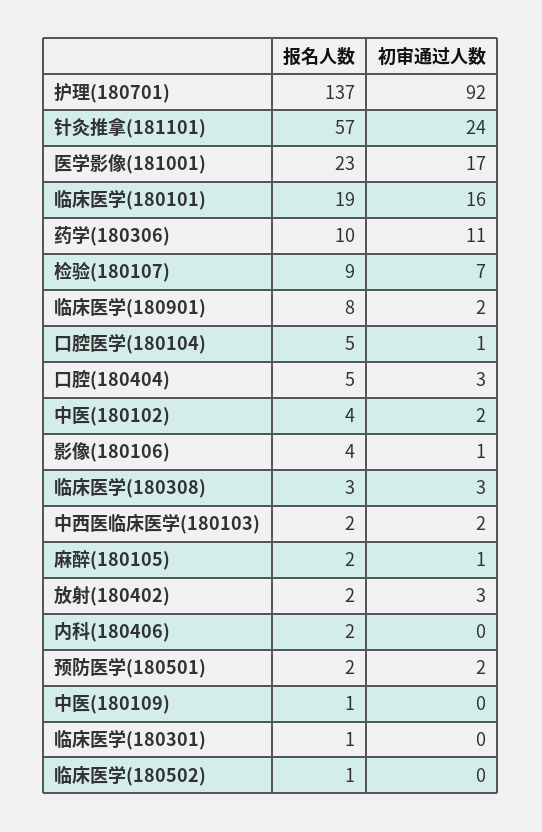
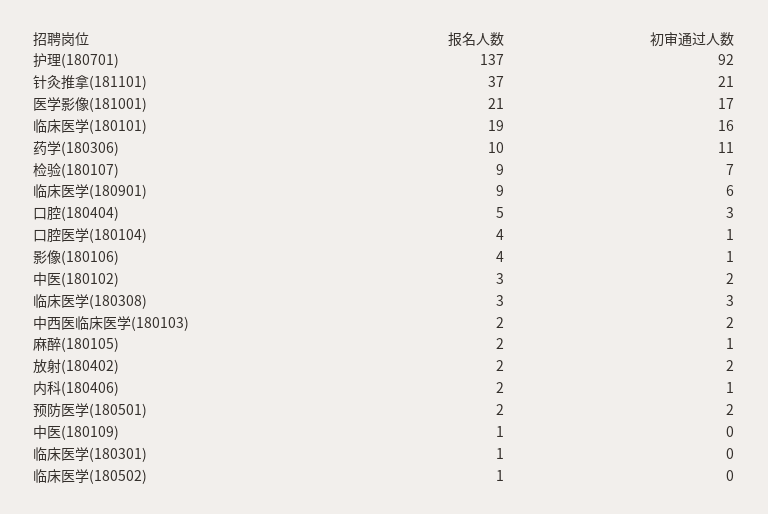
  {
    "报名人数": {
      "护理(180701)": 137,
-     "针灸推拿(181101)": 57,
+     "针灸推拿(181101)": 37,
-     "医学影像(181001)": 23,
+     "医学影像(181001)": 21,
      "临床医学(180101)": 19,
      "药学(180306)": 10,
      "检验(180107)": 9,
-     "临床医学(180901)": 8,
+     "临床医学(180901)": 9,
-     "口腔医学(180104)": 5,
+     "口腔医学(180104)": 4,
      "口腔(180404)": 5,
-     "中医(180102)": 4,
+     "中医(180102)": 3,
      "影像(180106)": 4,
      "临床医学(180308)": 3,
      "中西医临床医学(180103)": 2,
      "麻醉(180105)": 2,
      "放射(180402)": 2,
      "内科(180406)": 2,
      "预防医学(180501)": 2,
      "中医(180109)": 1,
      "临床医学(180301)": 1,
      "临床医学(180502)": 1
    },
    "初审通过人数": {
      "护理(180701)": 92,
-     "针灸推拿(181101)": 24,
+     "针灸推拿(181101)": 21,
      "医学影像(181001)": 17,
      "临床医学(180101)": 16,
      "药学(180306)": 11,
      "检验(180107)": 7,
-     "临床医学(180901)": 2,
+     "临床医学(180901)": 6,
      "口腔医学(180104)": 1,
      "口腔(180404)": 3,
      "中医(180102)": 2,
      "影像(180106)": 1,
      "临床医学(180308)": 3,
      "中西医临床医学(180103)": 2,
      "麻醉(180105)": 1,
-     "放射(180402)": 3,
+     "放射(180402)": 2,
-     "内科(180406)": 0,
+     "内科(180406)": 1,
      "预防医学(180501)": 2,
      "中医(180109)": 0,
      "临床医学(180301)": 0,
      "临床医学(180502)": 0
    }
  }

